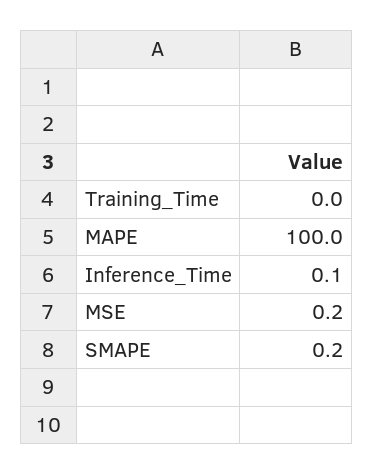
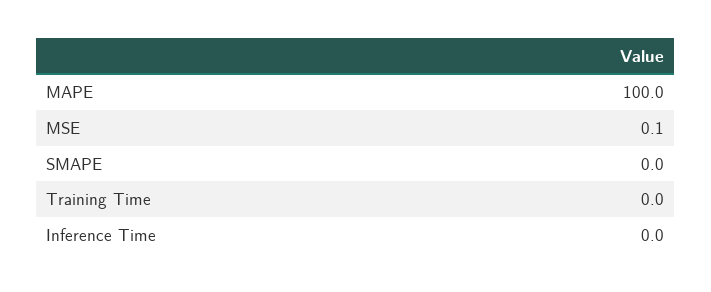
  {
    "Training_Time": 0,
    "MAPE": 100,
-   "Inference_Time": 0.1,
+   "Inference_Time": 0,
-   "MSE": 0.2,
+   "MSE": 0.1,
-   "SMAPE": 0.2
+   "SMAPE": 0
  }

